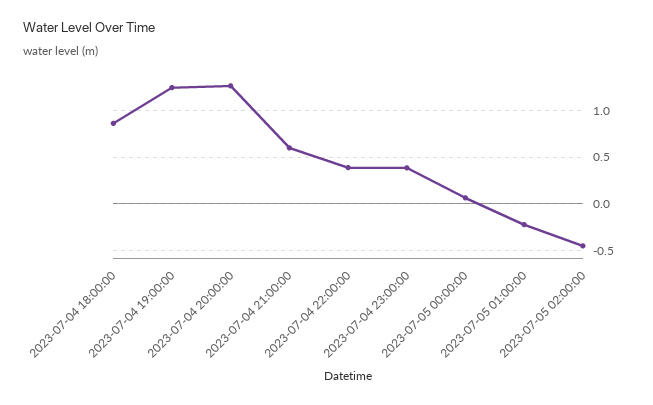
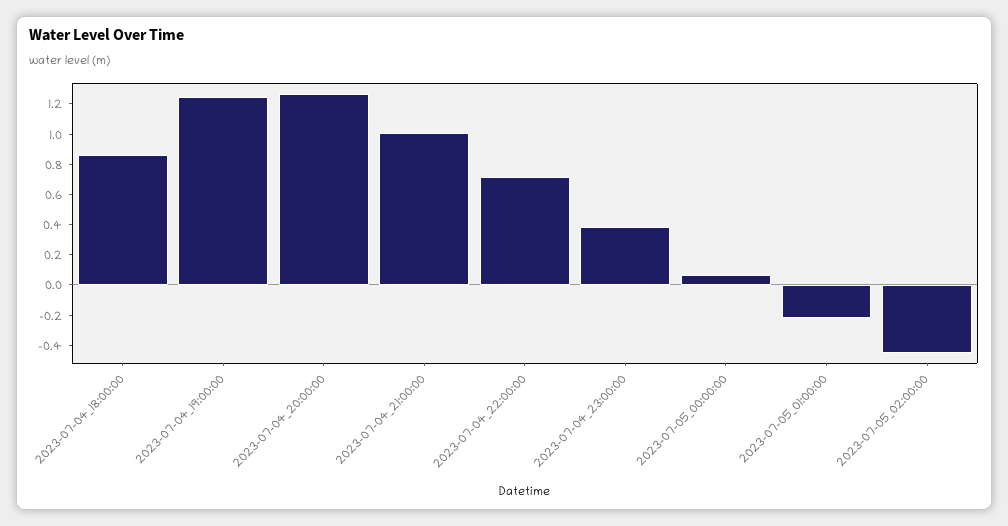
  {
    "2023-07-04 18:00:00": 0.9,
    "2023-07-04 19:00:00": 1.2,
    "2023-07-04 20:00:00": 1.3,
-   "2023-07-04 21:00:00": 0.6,
+   "2023-07-04 21:00:00": 1,
-   "2023-07-04 22:00:00": 0.4,
+   "2023-07-04 22:00:00": 0.7,
    "2023-07-04 23:00:00": 0.4,
    "2023-07-05 00:00:00": 0.1,
    "2023-07-05 01:00:00": -0.2,
    "2023-07-05 02:00:00": -0.5
  }

